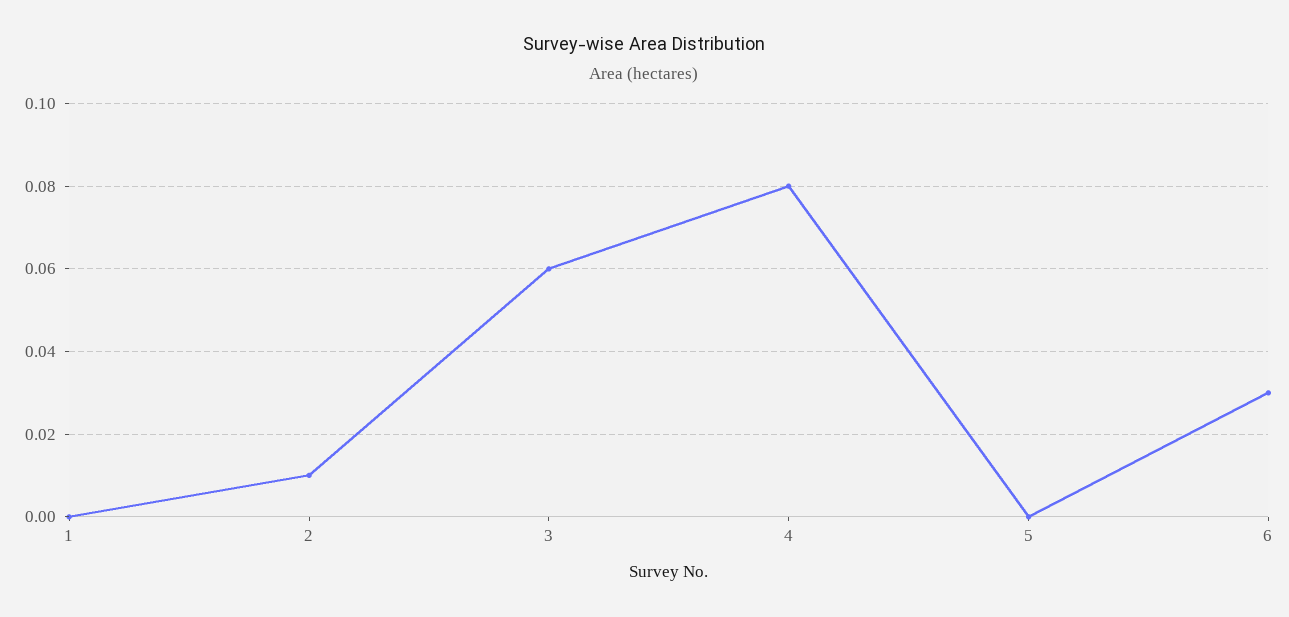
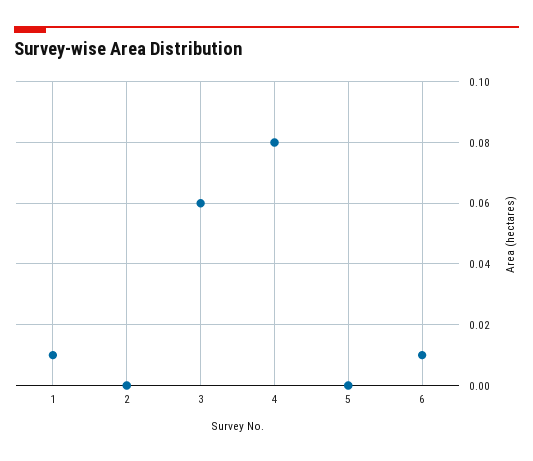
  {
-   "1": 0,
+   "1": 0.01,
-   "2": 0.01,
+   "2": 0,
    "3": 0.06,
    "4": 0.08,
    "5": 0,
-   "6": 0.03
+   "6": 0.01
  }

